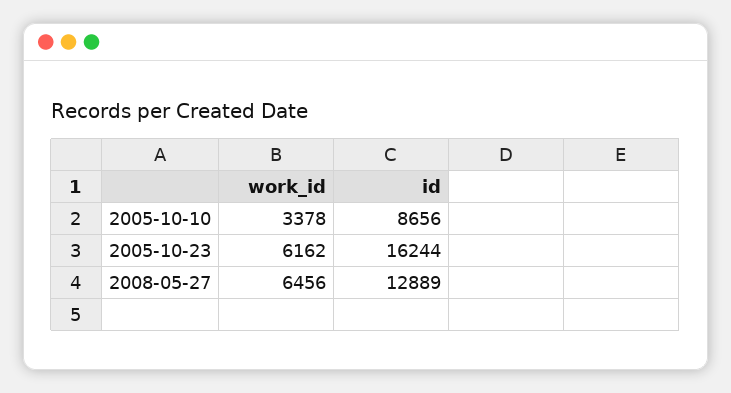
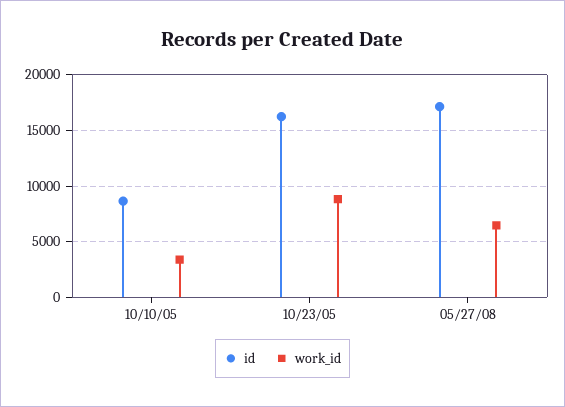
  {
    "work_id": {
      "2005-10-10": 3378,
-     "2005-10-23": 6162,
+     "2005-10-23": 9000,
      "2008-05-27": 6456
    },
    "id": {
      "2005-10-10": 8656,
      "2005-10-23": 16244,
-     "2008-05-27": 12889
+     "2008-05-27": 17000
    }
  }

